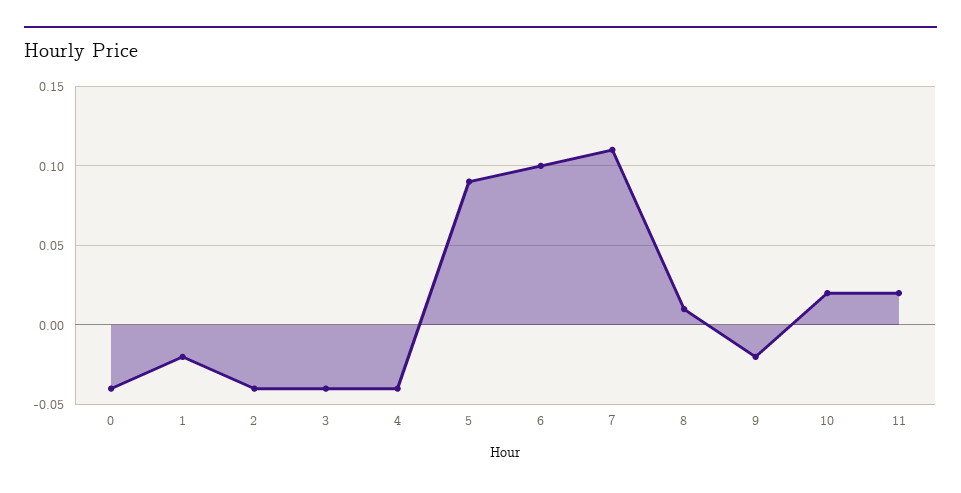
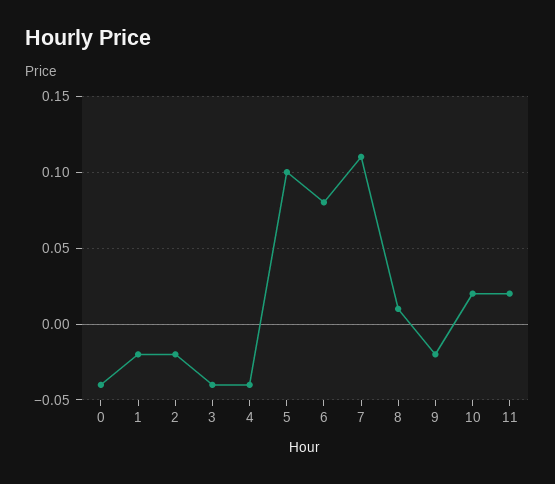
  {
    "0": -0.04,
    "1": -0.02,
-   "2": -0.04,
+   "2": -0.02,
    "3": -0.04,
    "4": -0.04,
-   "5": 0.09,
+   "5": 0.1,
-   "6": 0.1,
+   "6": 0.08,
    "7": 0.11,
    "8": 0.01,
    "9": -0.02,
    "10": 0.02,
    "11": 0.02
  }

